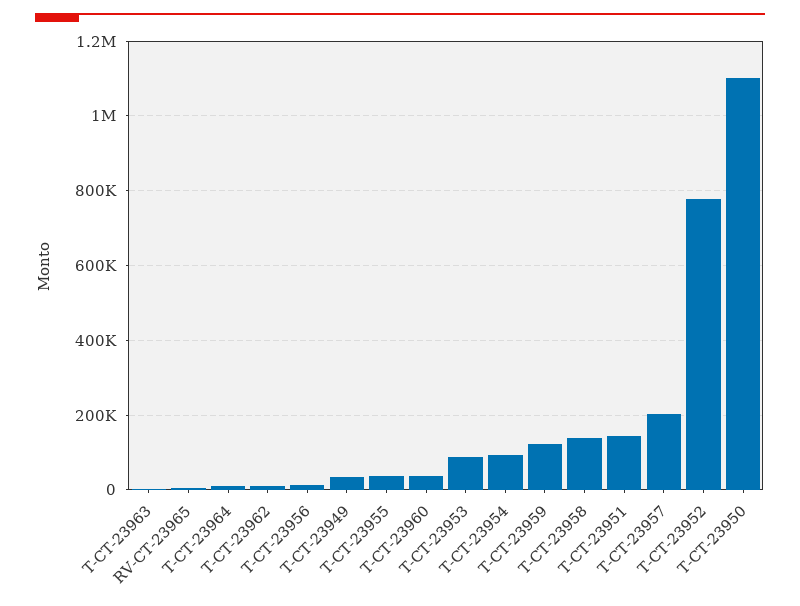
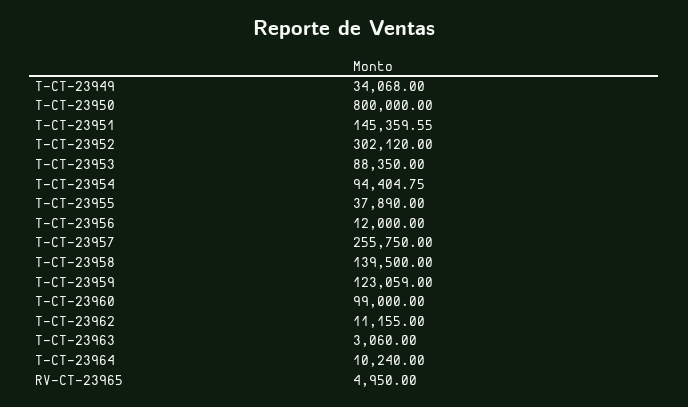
  {
    "T-CT-23963": 3060,
    "RV-CT-23965": 4950,
    "T-CT-23964": 10240,
    "T-CT-23962": 11155,
    "T-CT-23956": 12000,
    "T-CT-23949": 34068,
    "T-CT-23955": 37890,
-   "T-CT-23960": 40000,
+   "T-CT-23960": 99000,
    "T-CT-23953": 88350,
    "T-CT-23954": 94404.75,
    "T-CT-23959": 123059,
    "T-CT-23958": 139500,
    "T-CT-23951": 145359.55,
-   "T-CT-23957": 200000,
+   "T-CT-23957": 255750,
-   "T-CT-23952": 780000,
+   "T-CT-23952": 302120,
-   "T-CT-23950": 1100000
+   "T-CT-23950": 800000
  }

